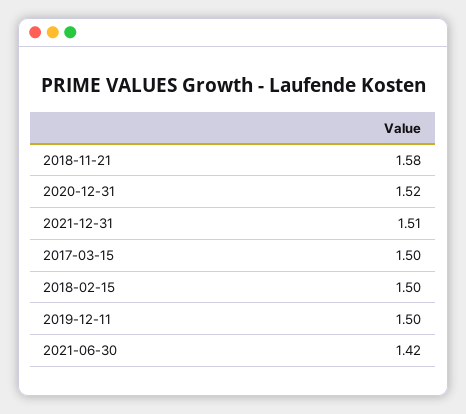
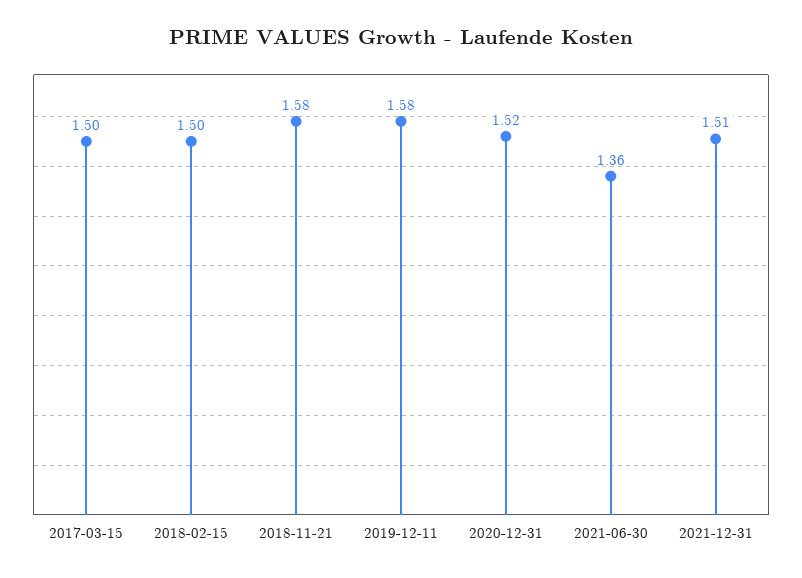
  {
    "2018-11-21": 1.58,
    "2020-12-31": 1.52,
    "2021-12-31": 1.51,
    "2017-03-15": 1.5,
    "2018-02-15": 1.5,
-   "2019-12-11": 1.5,
+   "2019-12-11": 1.58,
-   "2021-06-30": 1.42
+   "2021-06-30": 1.36
  }

